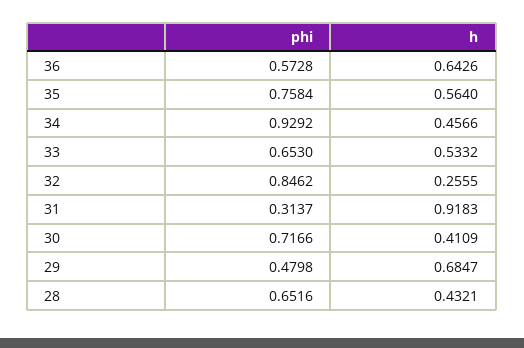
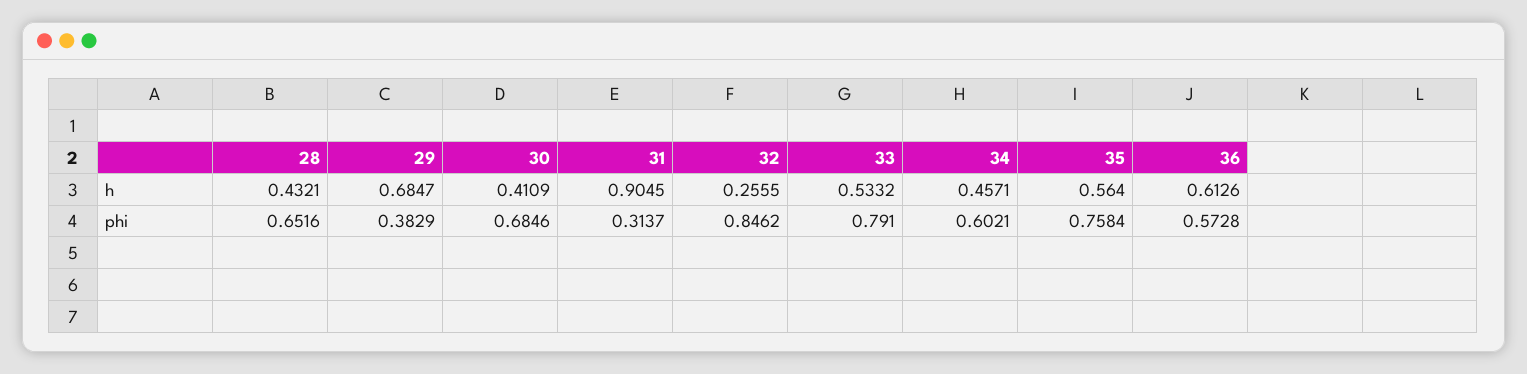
  {
    "phi": {
      "36": 0.5728,
      "35": 0.7584,
-     "34": 0.9292,
+     "34": 0.6021,
-     "33": 0.653,
+     "33": 0.791,
      "32": 0.8462,
      "31": 0.3137,
-     "30": 0.7166,
+     "30": 0.6846,
-     "29": 0.4798,
+     "29": 0.3829,
      "28": 0.6516
    },
    "h": {
-     "36": 0.6426,
+     "36": 0.6126,
      "35": 0.564,
-     "34": 0.4566,
+     "34": 0.4571,
      "33": 0.5332,
      "32": 0.2555,
-     "31": 0.9183,
+     "31": 0.9045,
      "30": 0.4109,
      "29": 0.6847,
      "28": 0.4321
    }
  }

